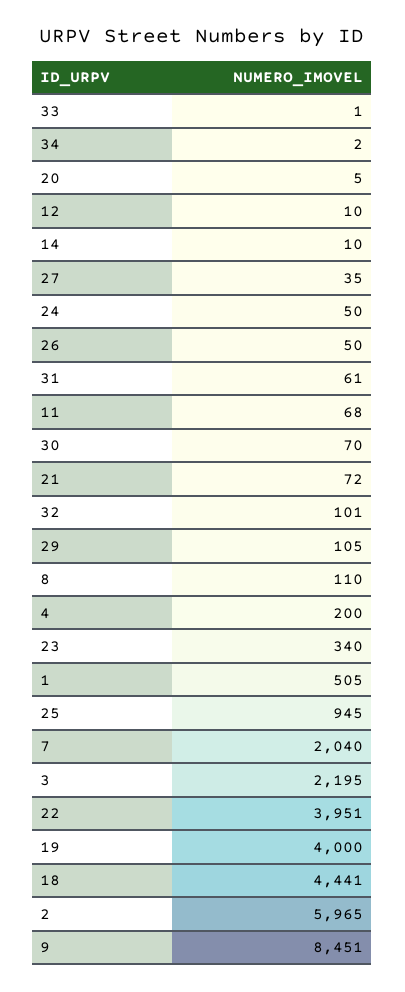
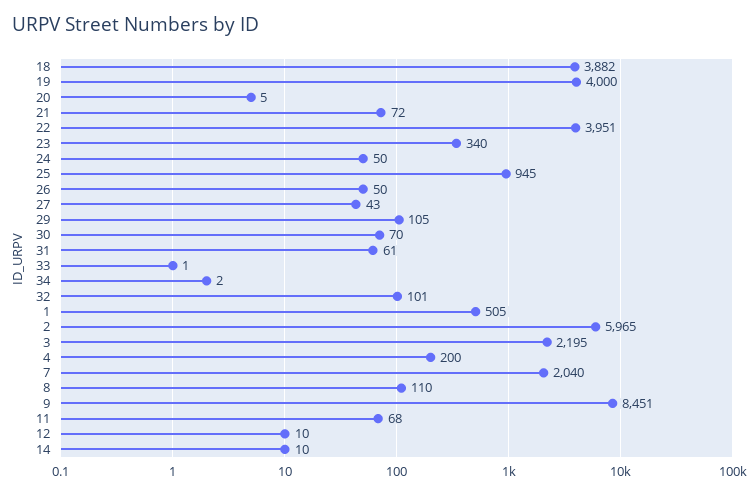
  {
    "33": 1,
    "34": 2,
    "20": 5,
    "12": 10,
    "14": 10,
-   "27": 35,
+   "27": 43,
    "24": 50,
    "26": 50,
    "31": 61,
    "11": 68,
    "30": 70,
    "21": 72,
    "32": 101,
    "29": 105,
    "8": 110,
    "4": 200,
    "23": 340,
    "1": 505,
    "25": 945,
    "7": 2040,
    "3": 2195,
    "22": 3951,
    "19": 4000,
-   "18": 4441,
+   "18": 3882,
    "2": 5965,
    "9": 8451
  }

